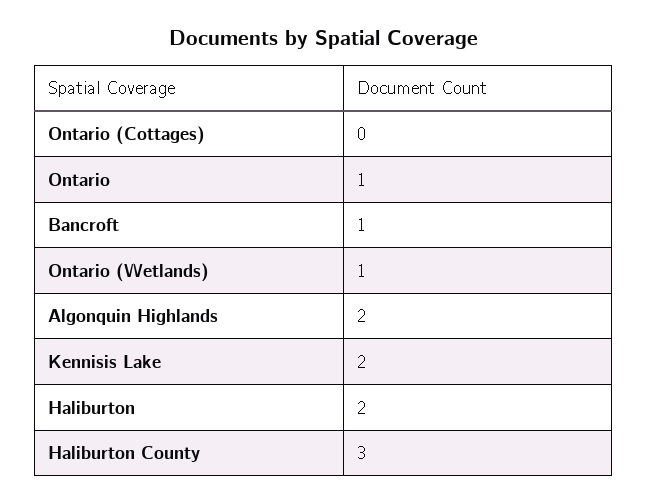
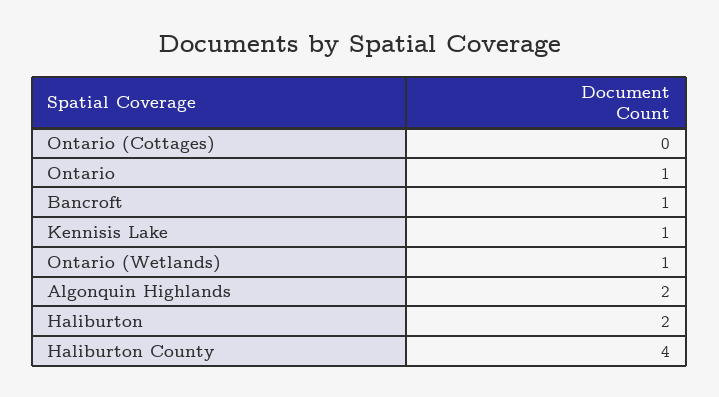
  {
    "Ontario (Cottages)": 0,
    "Ontario": 1,
    "Bancroft": 1,
    "Ontario (Wetlands)": 1,
    "Algonquin Highlands": 2,
-   "Kennisis Lake": 2,
+   "Kennisis Lake": 1,
    "Haliburton": 2,
-   "Haliburton County": 3
+   "Haliburton County": 4
  }

